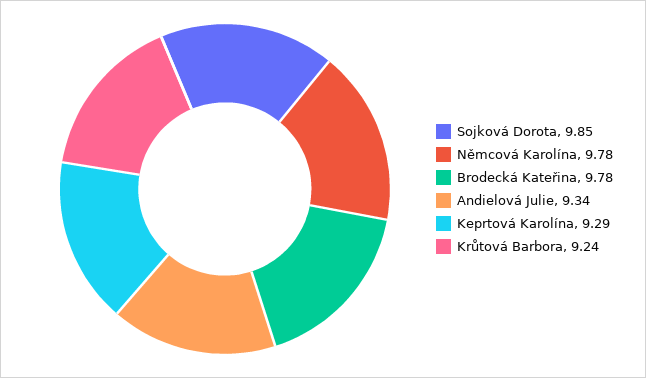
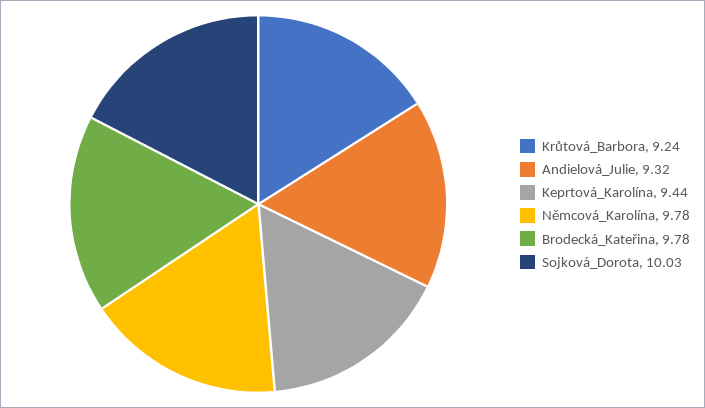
  {
-   "Sojková Dorota": 9.85,
+   "Sojková Dorota": 10.03,
    "Němcová Karolína": 9.78,
    "Brodecká Kateřina": 9.78,
-   "Andielová Julie": 9.34,
+   "Andielová Julie": 9.32,
-   "Keprtová Karolína": 9.29,
+   "Keprtová Karolína": 9.44,
    "Krůtová Barbora": 9.24
  }

